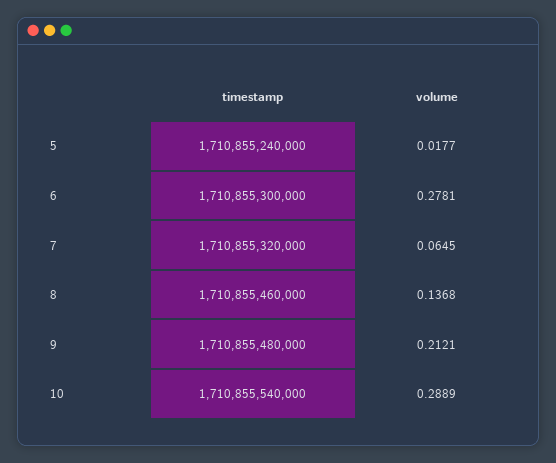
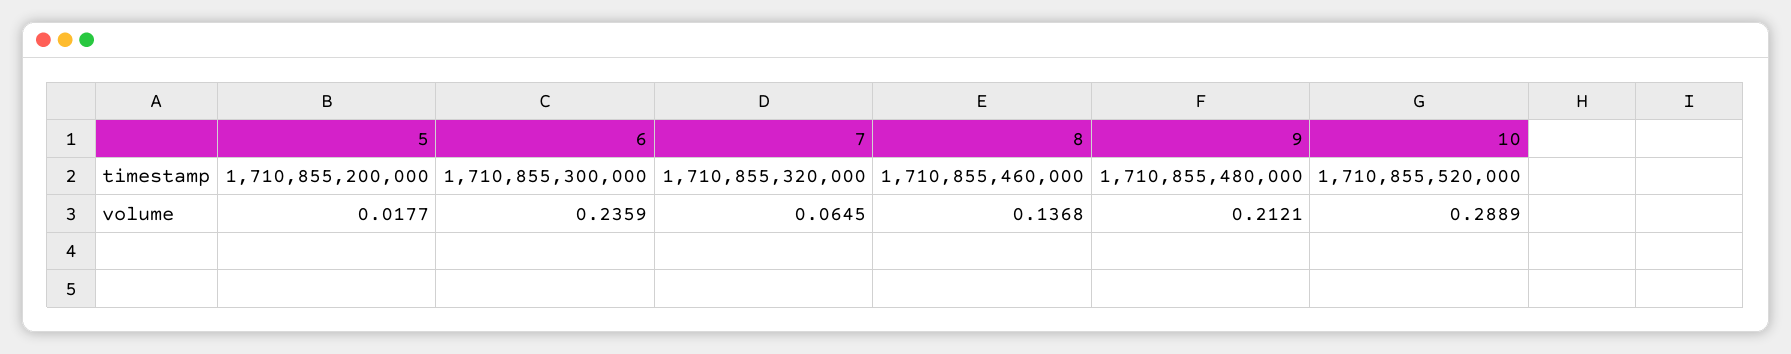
  {
    "timestamp": {
-     "5": 1710855240000,
+     "5": 1710855200000,
      "6": 1710855300000,
      "7": 1710855320000,
      "8": 1710855460000,
      "9": 1710855480000,
-     "10": 1710855540000
+     "10": 1710855520000
    },
    "volume": {
      "5": 0.0177,
-     "6": 0.2781,
+     "6": 0.2359,
      "7": 0.0645,
      "8": 0.1368,
      "9": 0.2121,
      "10": 0.2889
    }
  }

